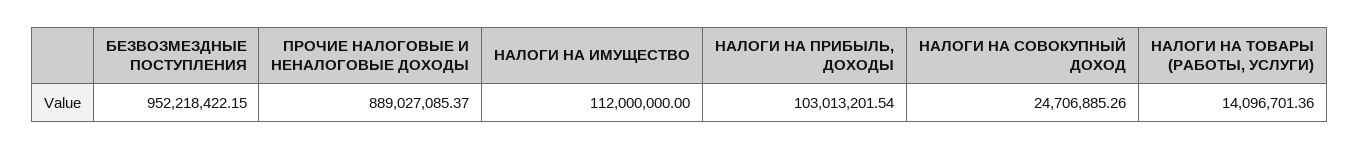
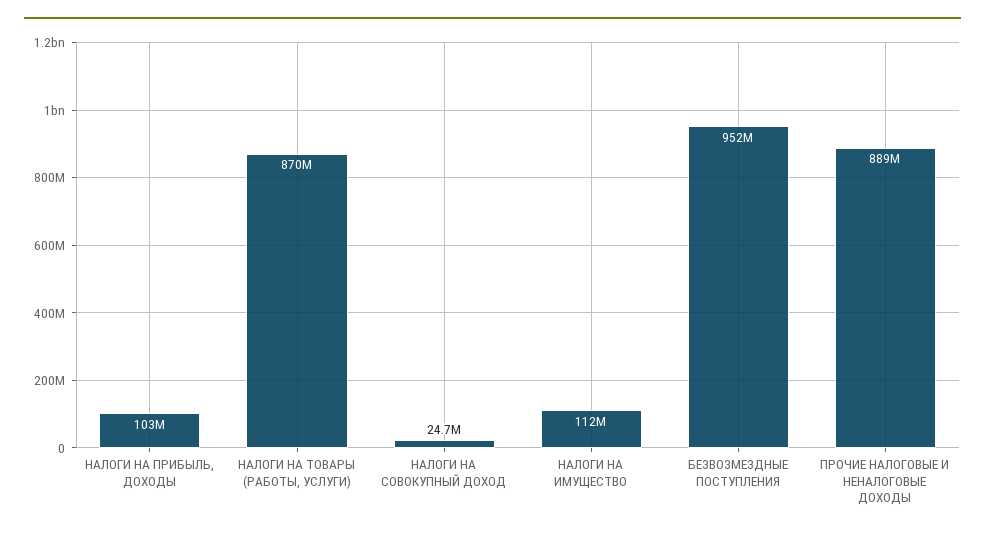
  {
    "БЕЗВОЗМЕЗДНЫЕ ПОСТУПЛЕНИЯ": 952218422.15,
    "ПРОЧИЕ НАЛОГОВЫЕ И НЕНАЛОГОВЫЕ ДОХОДЫ": 889027085.37,
    "НАЛОГИ НА ИМУЩЕСТВО": 112000000,
    "НАЛОГИ НА ПРИБЫЛЬ, ДОХОДЫ": 103013201.54,
    "НАЛОГИ НА СОВОКУПНЫЙ ДОХОД": 24706885.26,
-   "НАЛОГИ НА ТОВАРЫ (РАБОТЫ, УСЛУГИ)": 14096701.36
+   "НАЛОГИ НА ТОВАРЫ (РАБОТЫ, УСЛУГИ)": 870000000
  }

